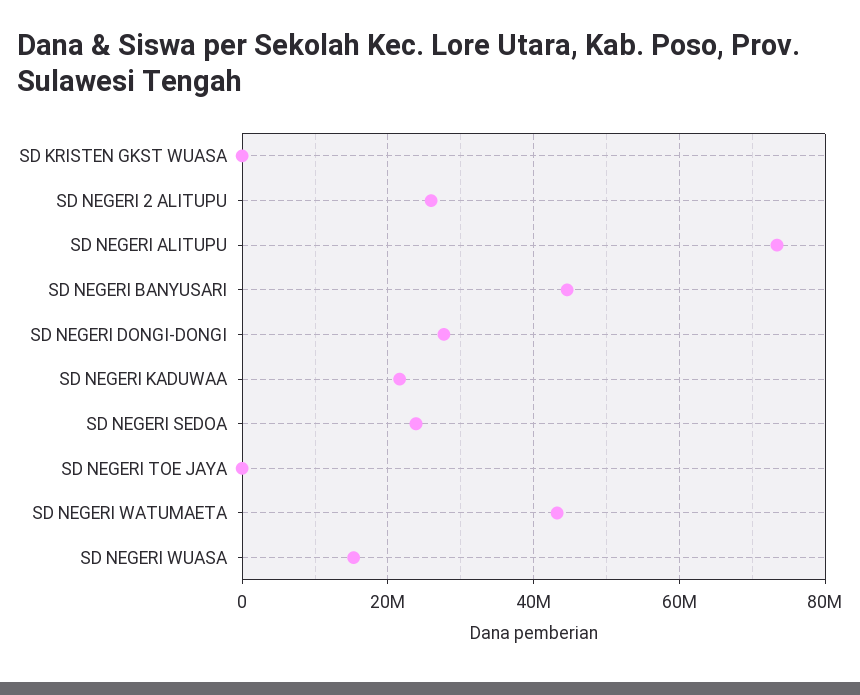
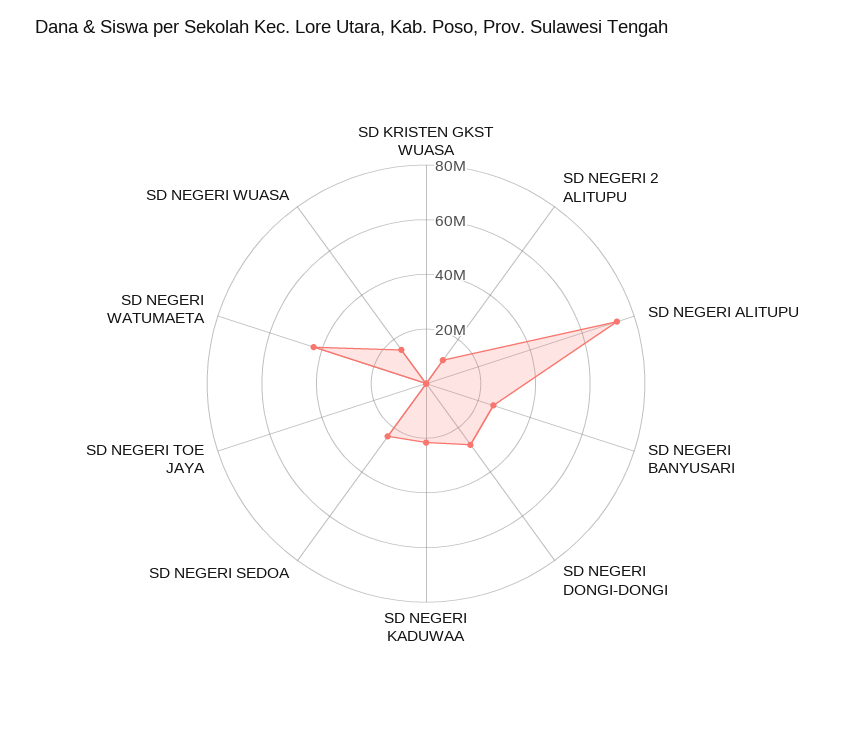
  {
    "SD KRISTEN GKST WUASA": 0,
-   "SD NEGERI 2 ALITUPU": 26000000,
+   "SD NEGERI 2 ALITUPU": 10000000,
    "SD NEGERI ALITUPU": 74000000,
-   "SD NEGERI BANYUSARI": 44000000,
+   "SD NEGERI BANYUSARI": 25000000,
    "SD NEGERI DONGI-DONGI": 28000000,
    "SD NEGERI KADUWAA": 22000000,
    "SD NEGERI SEDOA": 24000000,
    "SD NEGERI TOE JAYA": 0,
    "SD NEGERI WATUMAETA": 44000000,
    "SD NEGERI WUASA": 16000000
  }

